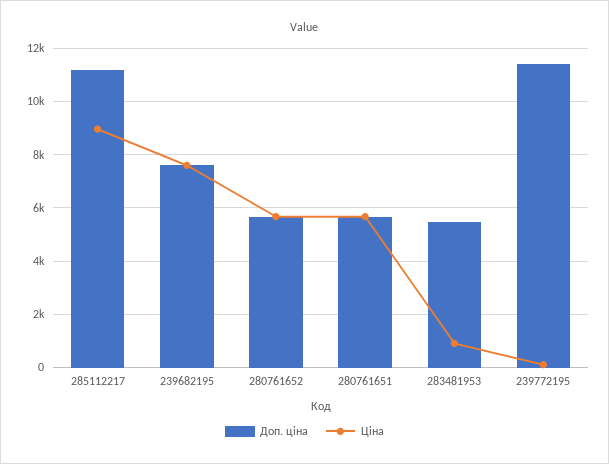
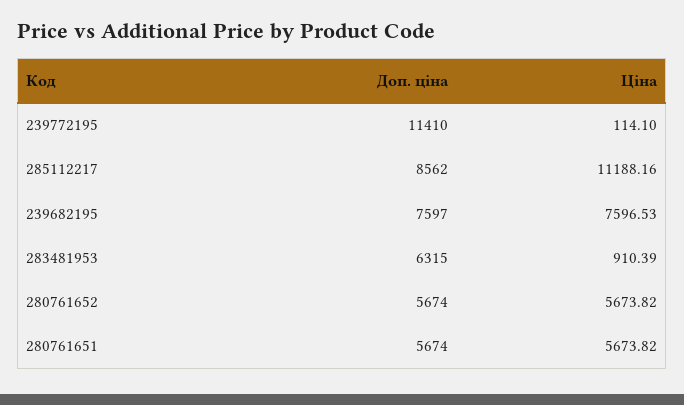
  {
    "Доп. ціна": {
-     "285112217": 11250,
+     "285112217": 8562,
      "239682195": 7597,
      "280761652": 5674,
      "280761651": 5674,
-     "283481953": 5500,
+     "283481953": 6315,
      "239772195": 11410
    },
    "Ціна": {
-     "285112217": 9000,
+     "285112217": 11188.16,
      "239682195": 7596.53,
      "280761652": 5673.82,
      "280761651": 5673.82,
      "283481953": 910.39,
      "239772195": 114.1
    }
  }

